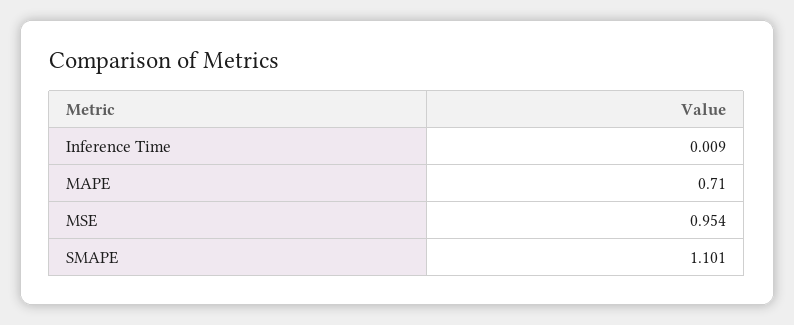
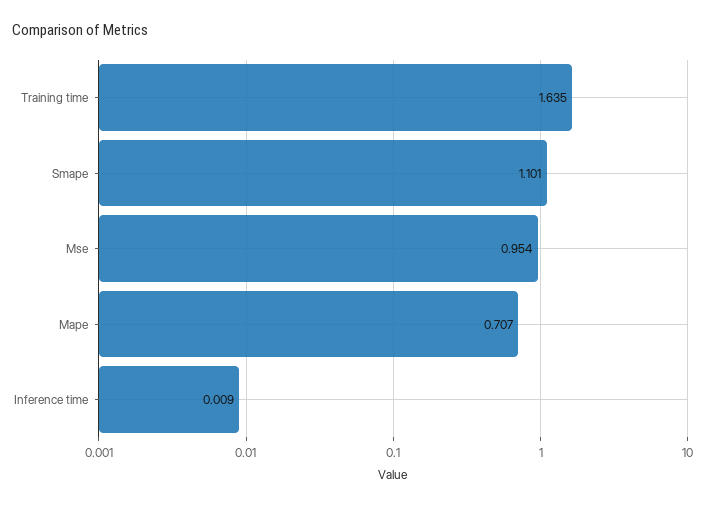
  {
    "Inference Time": 0.009,
-   "MAPE": 0.71,
+   "MAPE": 0.707,
    "MSE": 0.954,
-   "SMAPE": 1.101
+   "SMAPE": 1.101,
+   "Training time": 1.635
  }

